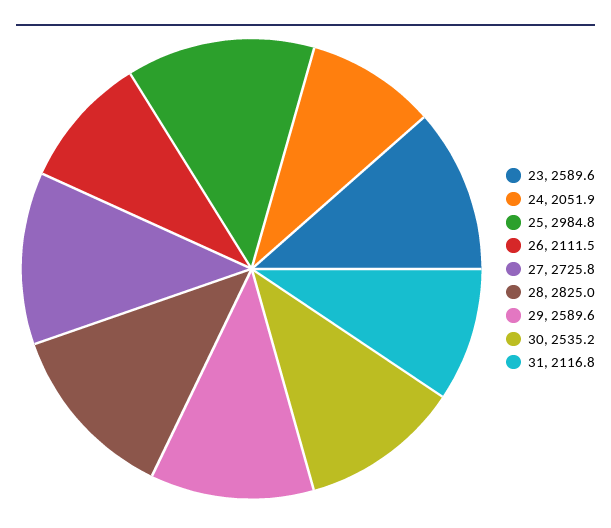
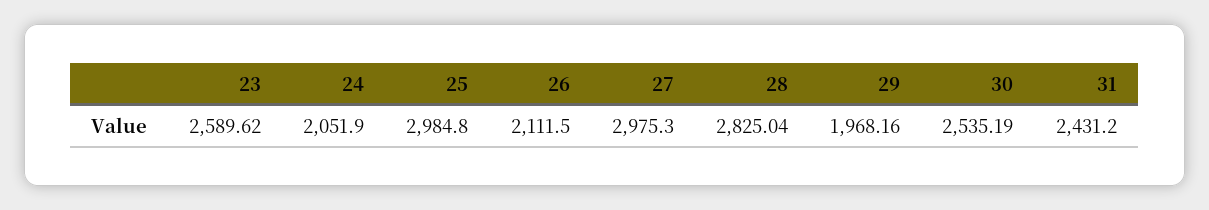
  {
    "23": 2589.62,
    "24": 2051.9,
    "25": 2984.8,
    "26": 2111.5,
-   "27": 2725.8,
+   "27": 2975.3,
    "28": 2825.04,
-   "29": 2589.6,
+   "29": 1968.16,
    "30": 2535.19,
-   "31": 2116.8
+   "31": 2431.2
  }

